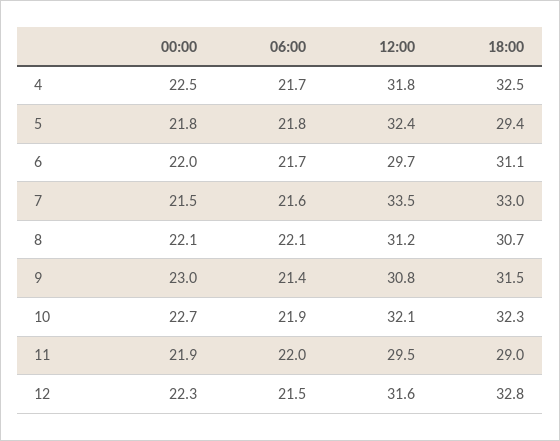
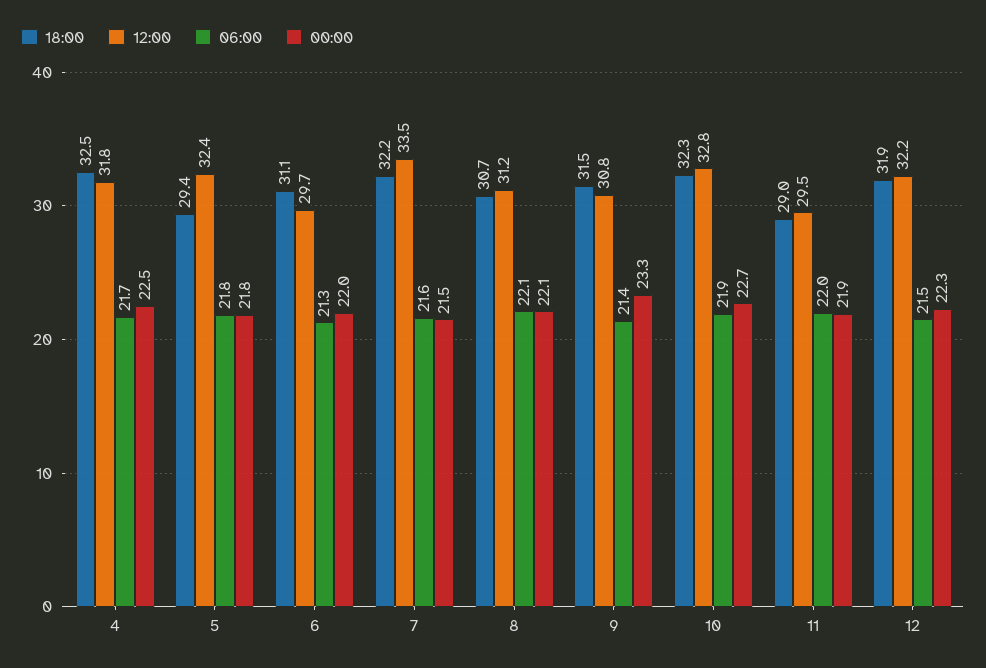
  {
    "00:00": {
      "4": 22.5,
      "5": 21.8,
      "6": 22,
      "7": 21.5,
      "8": 22.1,
-     "9": 23,
+     "9": 23.3,
      "10": 22.7,
      "11": 21.9,
      "12": 22.3
    },
    "06:00": {
      "4": 21.7,
      "5": 21.8,
-     "6": 21.7,
+     "6": 21.3,
      "7": 21.6,
      "8": 22.1,
      "9": 21.4,
      "10": 21.9,
      "11": 22,
      "12": 21.5
    },
    "12:00": {
      "4": 31.8,
      "5": 32.4,
      "6": 29.7,
      "7": 33.5,
      "8": 31.2,
      "9": 30.8,
-     "10": 32.1,
+     "10": 32.8,
      "11": 29.5,
-     "12": 31.6
+     "12": 32.2
    },
    "18:00": {
      "4": 32.5,
      "5": 29.4,
      "6": 31.1,
-     "7": 33,
+     "7": 32.2,
      "8": 30.7,
      "9": 31.5,
      "10": 32.3,
      "11": 29,
-     "12": 32.8
+     "12": 31.9
    }
  }

